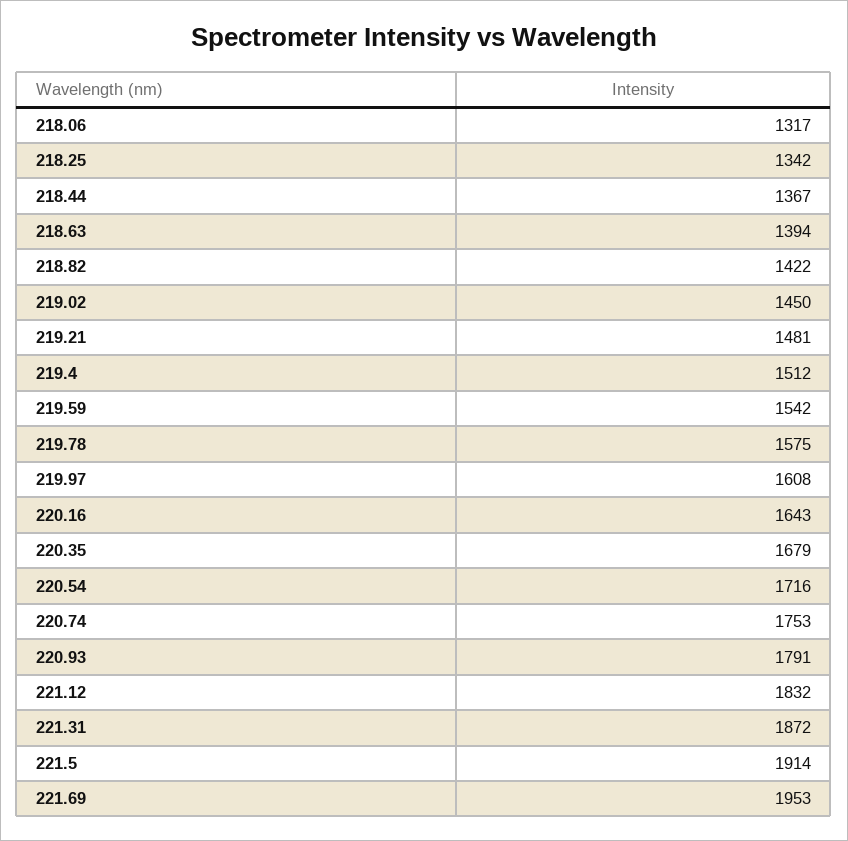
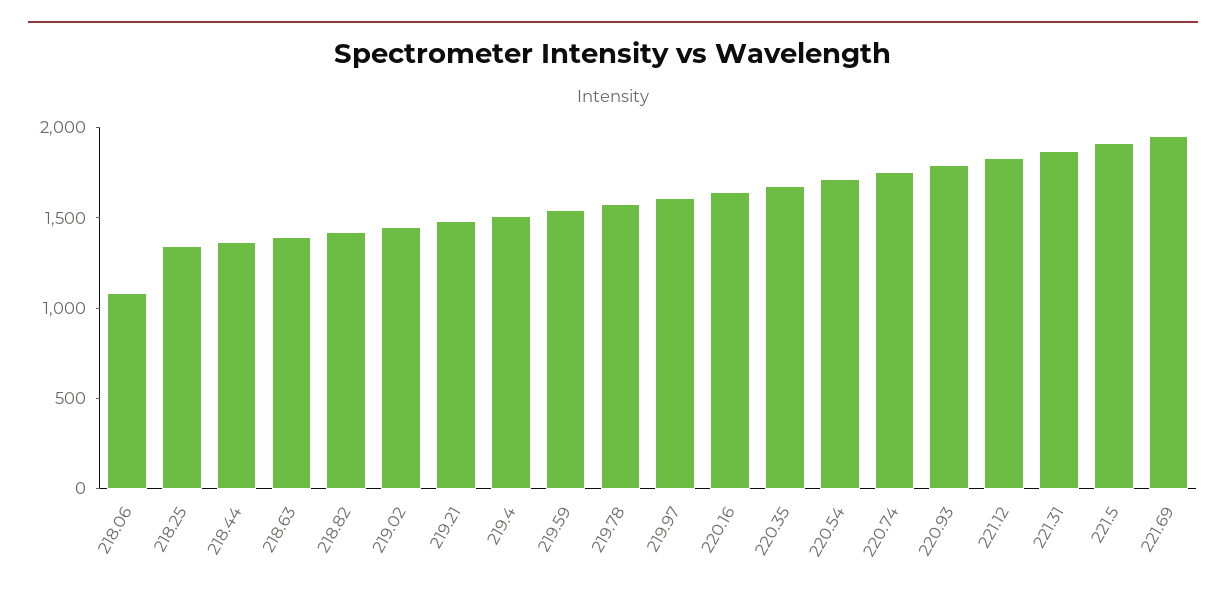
  {
-   "218.06": 1317,
+   "218.06": 1100,
    "218.25": 1342,
    "218.44": 1367,
    "218.63": 1394,
    "218.82": 1422,
    "219.02": 1450,
    "219.21": 1481,
    "219.4": 1512,
    "219.59": 1542,
    "219.78": 1575,
    "219.97": 1608,
    "220.16": 1643,
    "220.35": 1679,
    "220.54": 1716,
    "220.74": 1753,
    "220.93": 1791,
    "221.12": 1832,
    "221.31": 1872,
    "221.5": 1914,
    "221.69": 1953
  }

